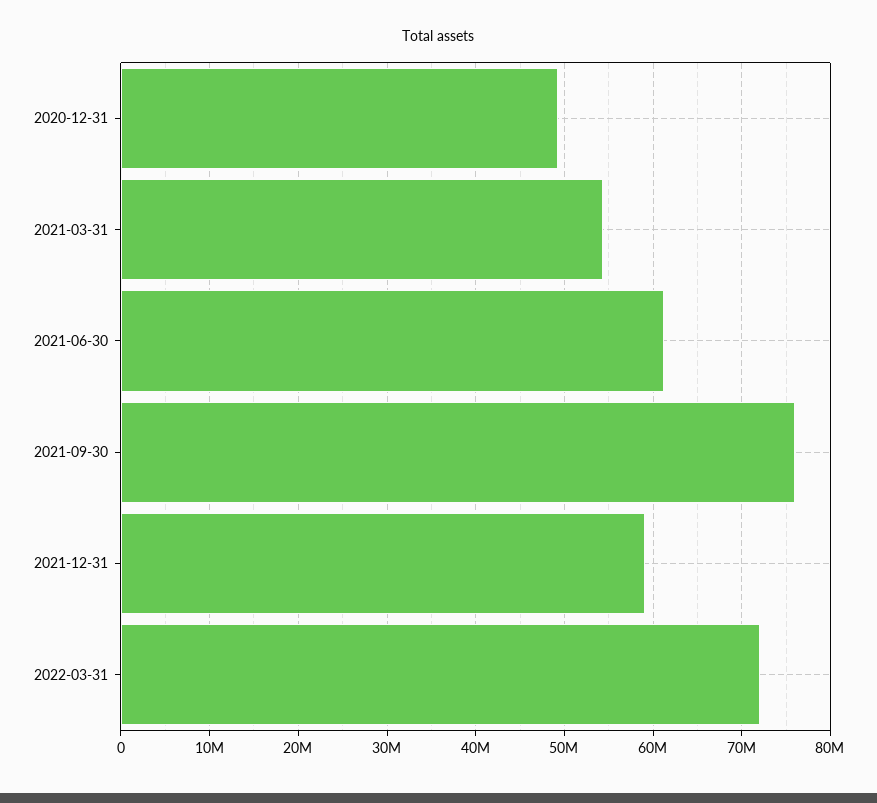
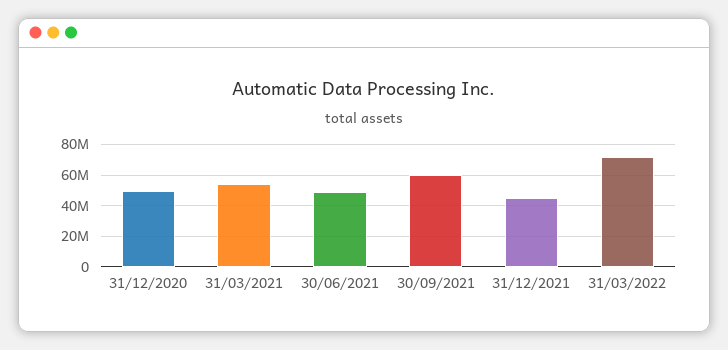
  {
    "2020-12-31": 49000000,
    "2021-03-31": 54000000,
-   "2021-06-30": 61000000,
+   "2021-06-30": 50000000,
-   "2021-09-30": 76000000,
+   "2021-09-30": 60000000,
-   "2021-12-31": 59000000,
+   "2021-12-31": 45000000,
    "2022-03-31": 72000000
  }

